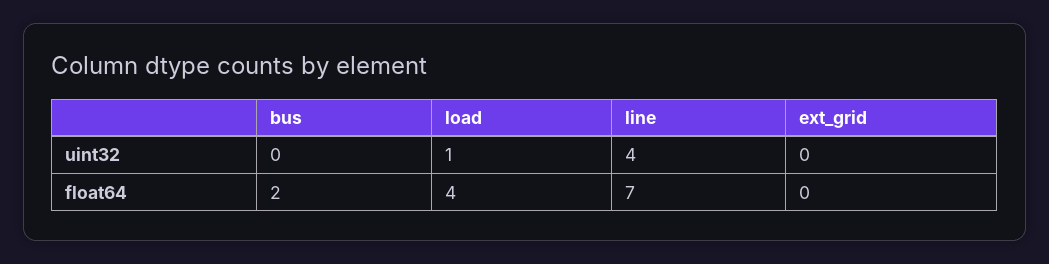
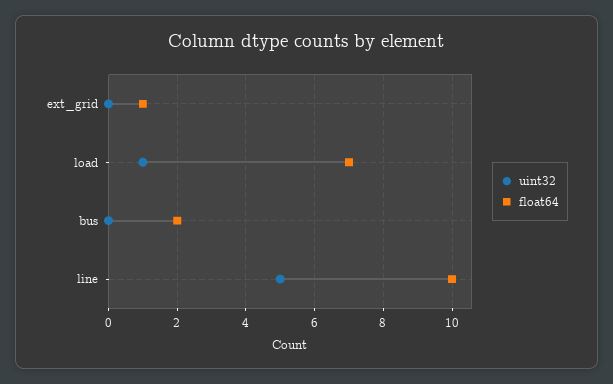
  {
    "uint32": {
      "bus": 0,
      "load": 1,
-     "line": 4,
+     "line": 5,
      "ext_grid": 0
    },
    "float64": {
      "bus": 2,
-     "load": 4,
+     "load": 7,
-     "line": 7,
+     "line": 10,
-     "ext_grid": 0
+     "ext_grid": 1
    }
  }

